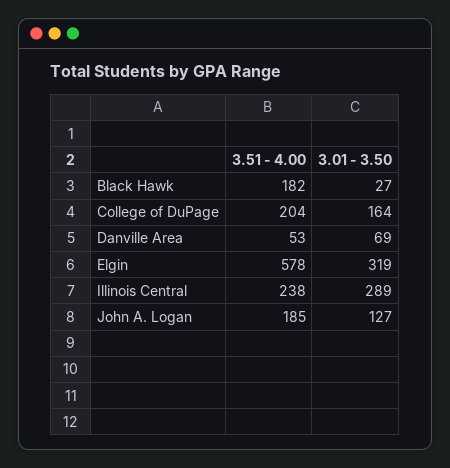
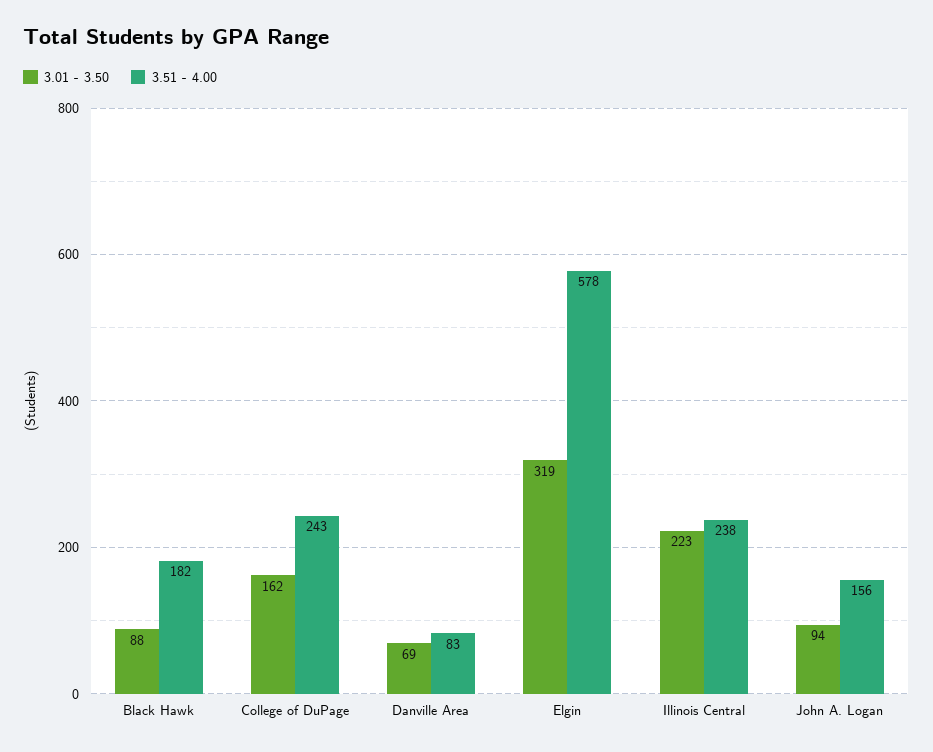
  {
    "3.51 - 4.00": {
      "Black Hawk": 182,
-     "College of DuPage": 204,
+     "College of DuPage": 243,
-     "Danville Area": 53,
+     "Danville Area": 83,
      "Elgin": 578,
      "Illinois Central": 238,
-     "John A. Logan": 185
+     "John A. Logan": 156
    },
    "3.01 - 3.50": {
-     "Black Hawk": 27,
+     "Black Hawk": 88,
-     "College of DuPage": 164,
+     "College of DuPage": 162,
      "Danville Area": 69,
      "Elgin": 319,
-     "Illinois Central": 289,
+     "Illinois Central": 223,
-     "John A. Logan": 127
+     "John A. Logan": 94
    }
  }

